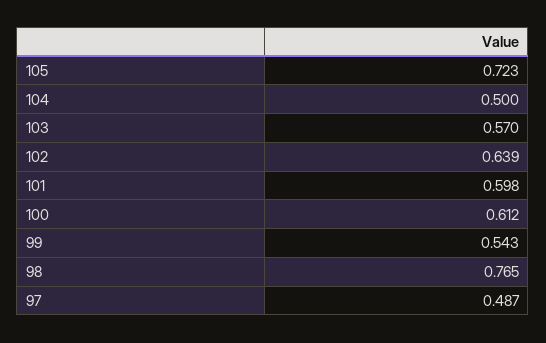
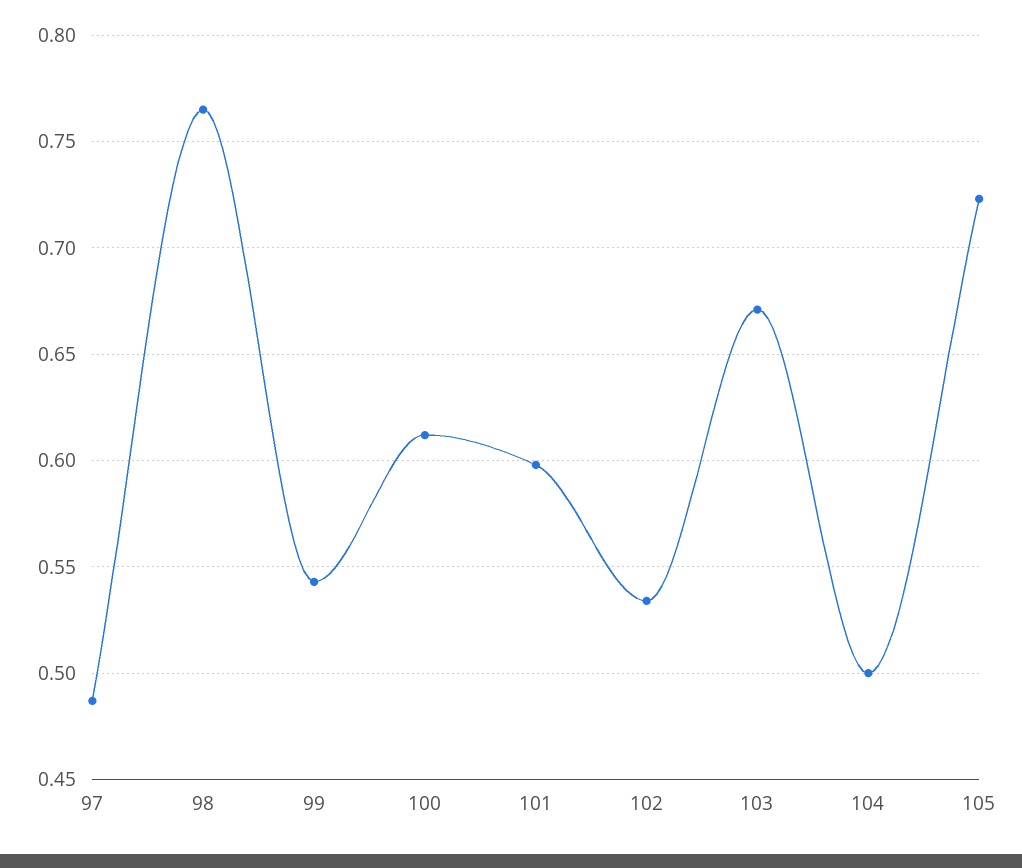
  {
    "105": 0.723,
    "104": 0.5,
-   "103": 0.57,
+   "103": 0.67,
-   "102": 0.639,
+   "102": 0.535,
    "101": 0.598,
    "100": 0.612,
    "99": 0.543,
    "98": 0.765,
    "97": 0.487
  }

